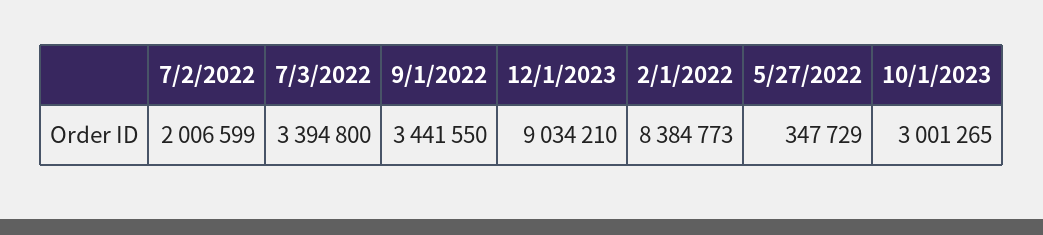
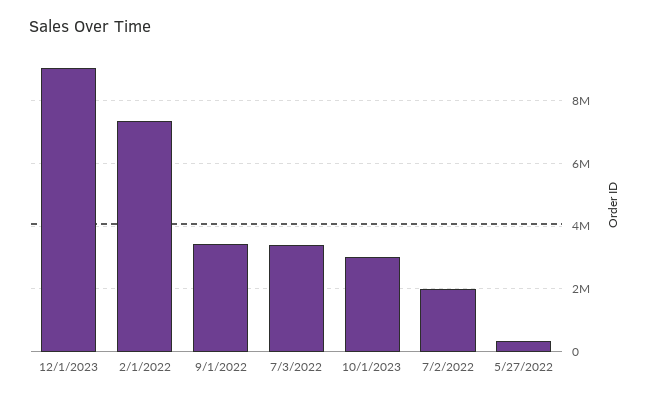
  {
    "7/2/2022": 2006599,
    "7/3/2022": 3394800,
    "9/1/2022": 3441550,
    "12/1/2023": 9034210,
-   "2/1/2022": 8384773,
+   "2/1/2022": 7400000,
    "5/27/2022": 347729,
    "10/1/2023": 3001265
  }

